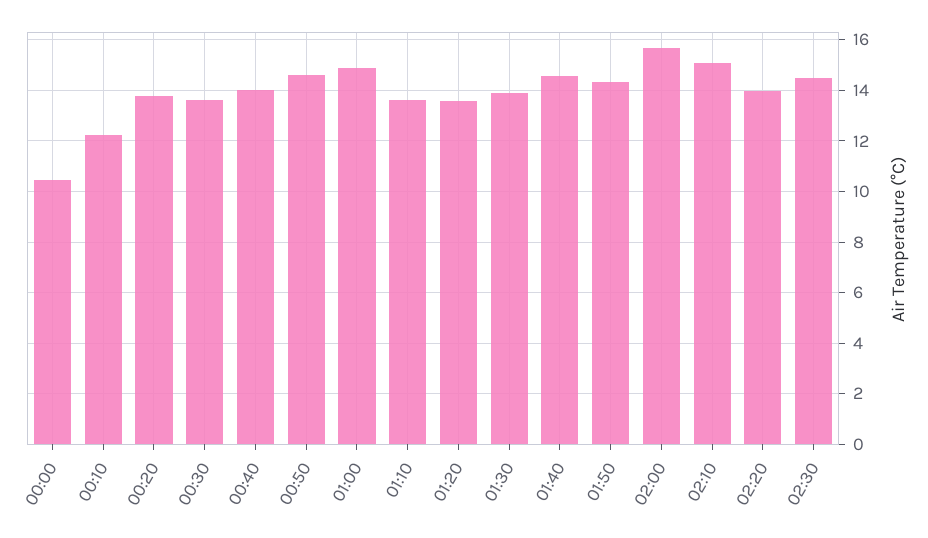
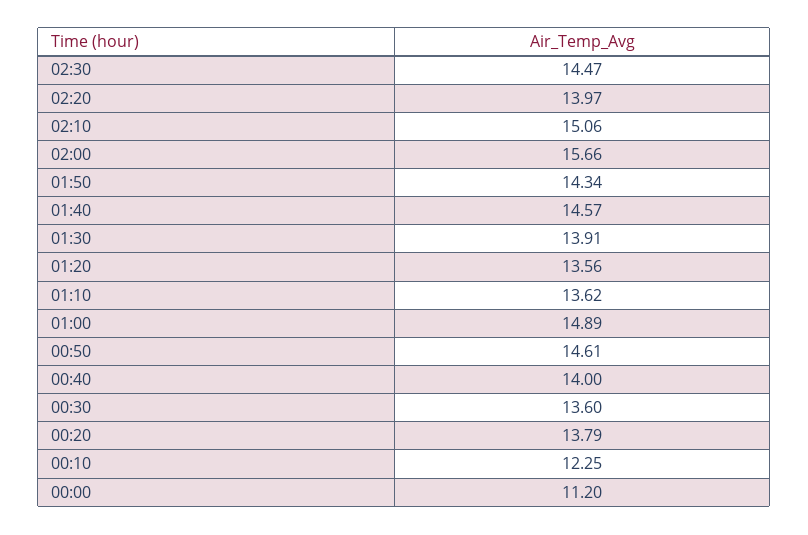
  {
-   "00:00": 10.5,
+   "00:00": 11.2,
    "00:10": 12.25,
    "00:20": 13.79,
    "00:30": 13.6,
    "00:40": 14,
    "00:50": 14.61,
    "01:00": 14.89,
    "01:10": 13.62,
    "01:20": 13.56,
    "01:30": 13.91,
    "01:40": 14.57,
    "01:50": 14.34,
    "02:00": 15.66,
    "02:10": 15.06,
    "02:20": 13.97,
    "02:30": 14.47
  }

